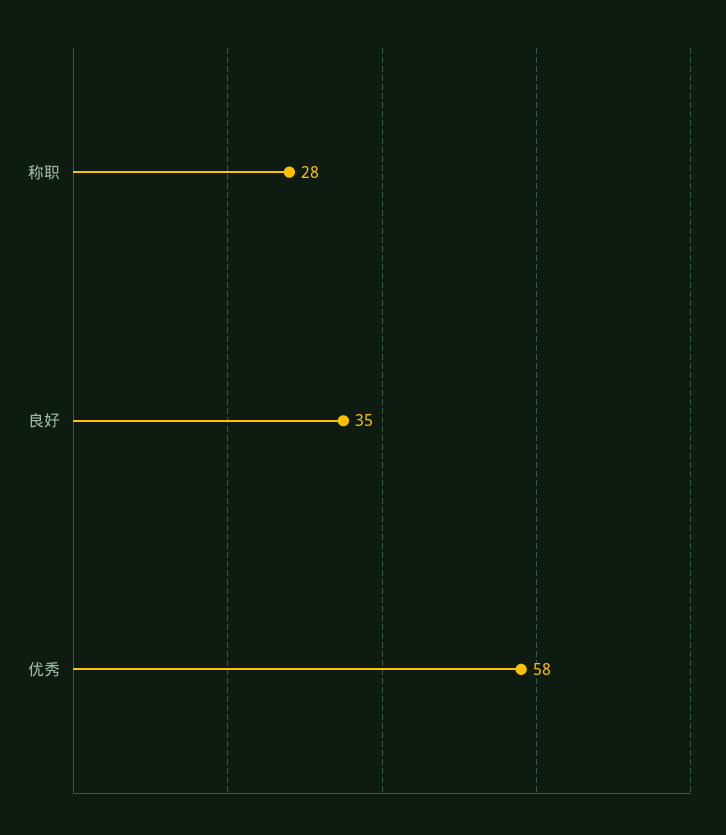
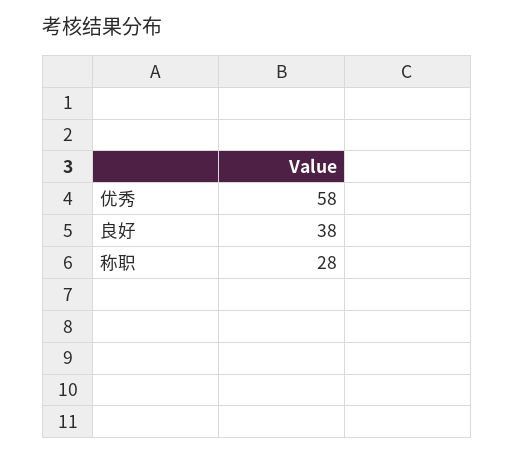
  {
    "称职": 28,
-   "良好": 35,
+   "良好": 38,
    "优秀": 58
  }

